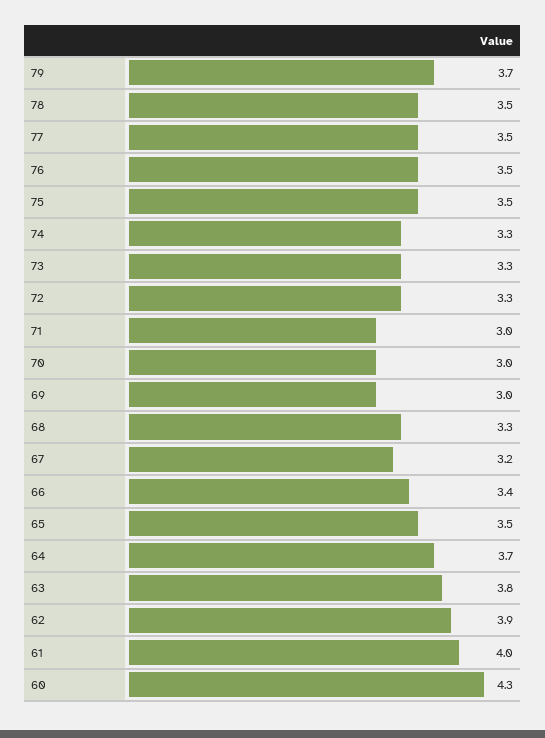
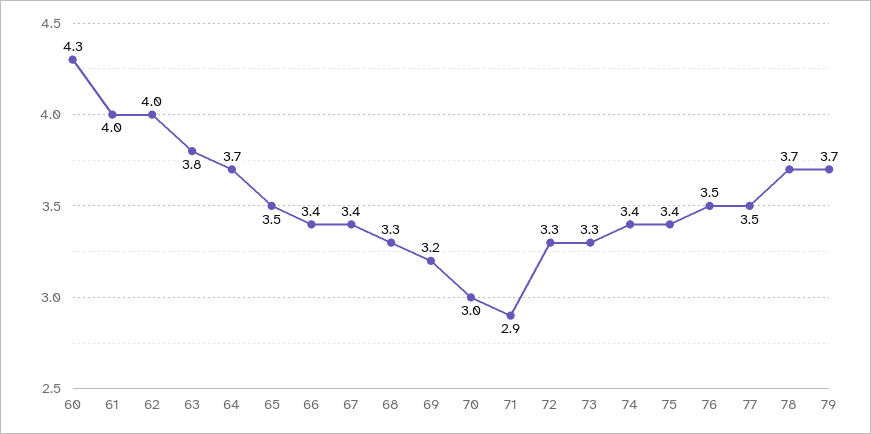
  {
    "79": 3.7,
-   "78": 3.5,
+   "78": 3.7,
    "77": 3.5,
    "76": 3.5,
-   "75": 3.5,
+   "75": 3.4,
-   "74": 3.3,
+   "74": 3.4,
    "73": 3.3,
    "72": 3.3,
-   "71": 3,
+   "71": 2.9,
    "70": 3,
-   "69": 3,
+   "69": 3.2,
    "68": 3.3,
-   "67": 3.2,
+   "67": 3.4,
    "66": 3.4,
    "65": 3.5,
    "64": 3.7,
    "63": 3.8,
-   "62": 3.9,
+   "62": 4,
    "61": 4,
    "60": 4.3
  }

